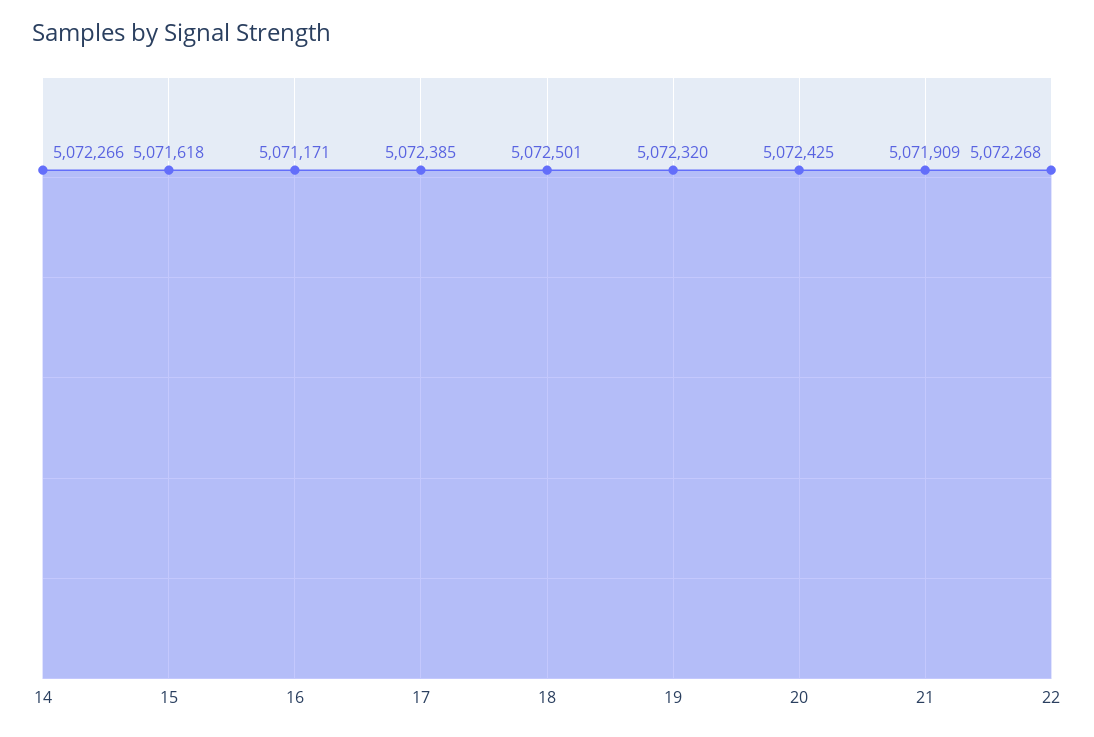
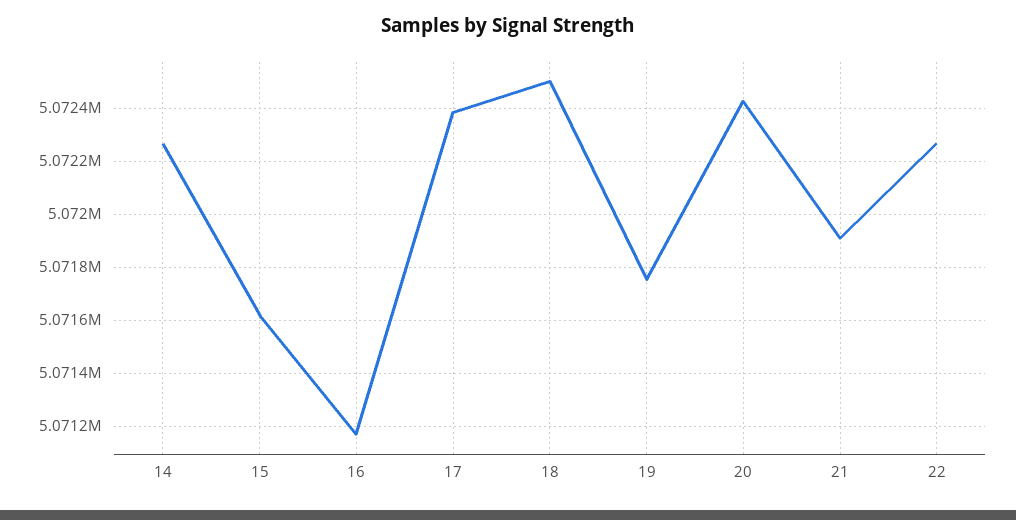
  {
    "14": 5072266,
    "15": 5071618,
    "16": 5071171,
    "17": 5072385,
    "18": 5072501,
-   "19": 5072320,
+   "19": 5071750,
    "20": 5072425,
    "21": 5071909,
    "22": 5072268
  }

